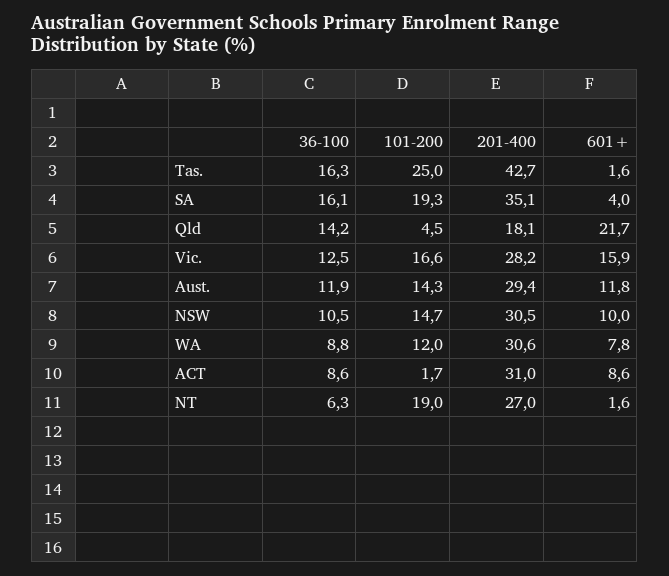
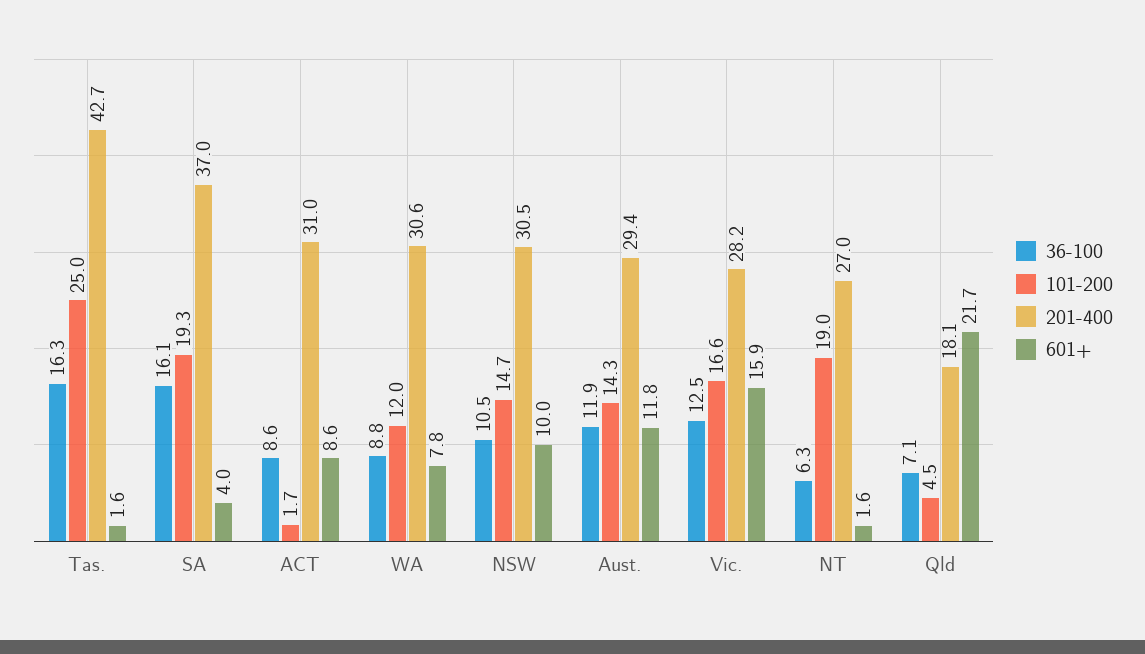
  {
    "36-100": {
      "Tas.": 16.3,
      "SA": 16.1,
-     "Qld": 14.2,
+     "Qld": 7.1,
      "Vic.": 12.5,
      "Aust.": 11.9,
      "NSW": 10.5,
      "WA": 8.8,
      "ACT": 8.6,
      "NT": 6.3
    },
    "101-200": {
      "Tas.": 25,
      "SA": 19.3,
      "Qld": 4.5,
      "Vic.": 16.6,
      "Aust.": 14.3,
      "NSW": 14.7,
      "WA": 12,
      "ACT": 1.7,
      "NT": 19
    },
    "201-400": {
      "Tas.": 42.7,
-     "SA": 35.1,
+     "SA": 37,
      "Qld": 18.1,
      "Vic.": 28.2,
      "Aust.": 29.4,
      "NSW": 30.5,
      "WA": 30.6,
      "ACT": 31,
      "NT": 27
    },
    "601+": {
      "Tas.": 1.6,
      "SA": 4,
      "Qld": 21.7,
      "Vic.": 15.9,
      "Aust.": 11.8,
      "NSW": 10,
      "WA": 7.8,
      "ACT": 8.6,
      "NT": 1.6
    }
  }

